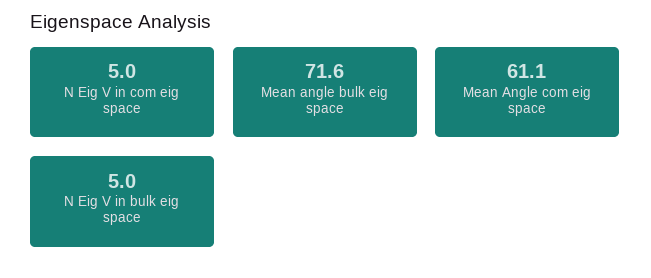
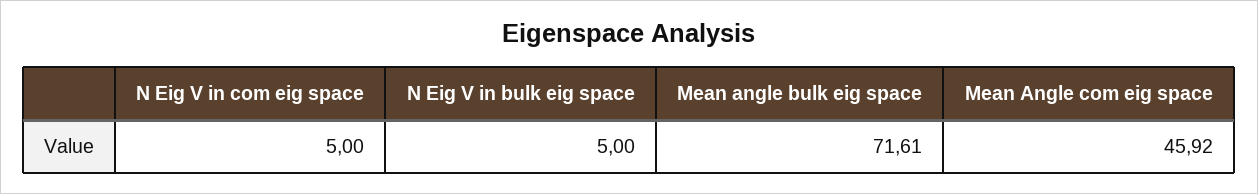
  {
    "N Eig V in com eig space": 5,
    "Mean angle bulk eig space": 71.61,
-   "Mean Angle com eig space": 61.1,
+   "Mean Angle com eig space": 45.92,
    "N Eig V in bulk eig space": 5
  }

